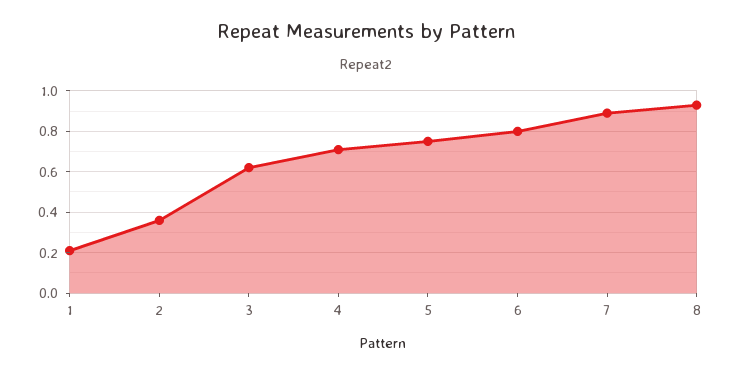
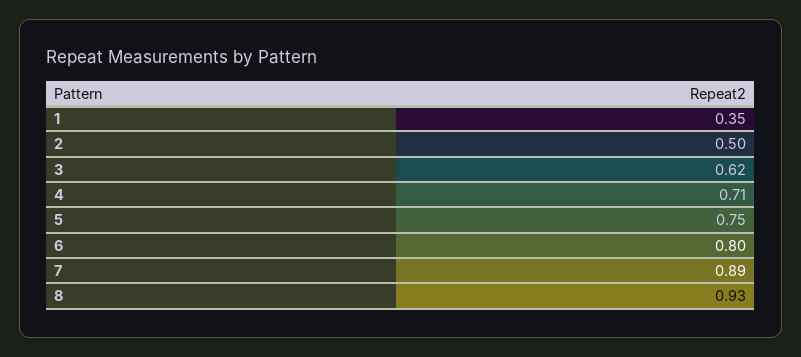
  {
-   "1": 0.2,
+   "1": 0.35,
-   "2": 0.35,
+   "2": 0.5,
    "3": 0.62,
    "4": 0.71,
    "5": 0.75,
    "6": 0.8,
    "7": 0.89,
    "8": 0.93
  }

